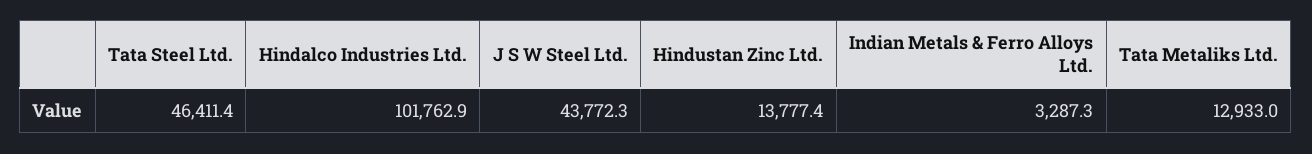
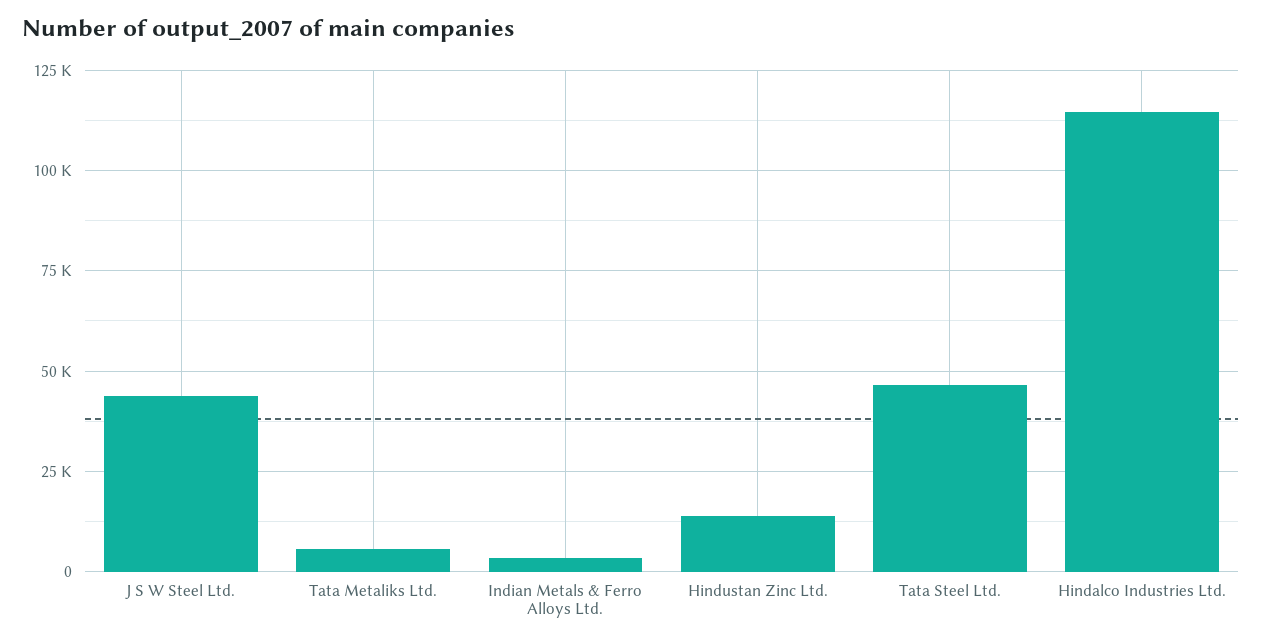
  {
    "Tata Steel Ltd.": 46411.4,
-   "Hindalco Industries Ltd.": 101762.9,
+   "Hindalco Industries Ltd.": 115000,
    "J S W Steel Ltd.": 43772.3,
    "Hindustan Zinc Ltd.": 13777.4,
    "Indian Metals & Ferro Alloys Ltd.": 3287.3,
-   "Tata Metaliks Ltd.": 12933
+   "Tata Metaliks Ltd.": 5000
  }

